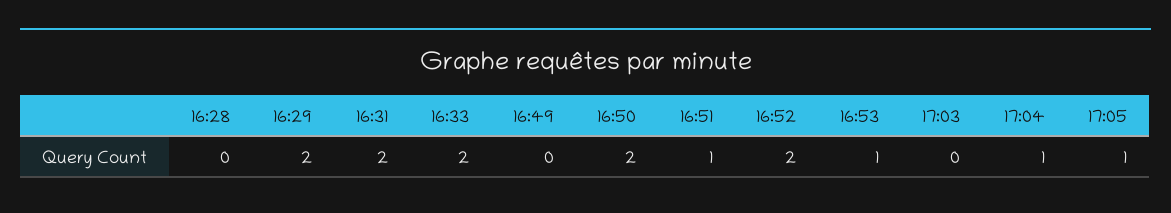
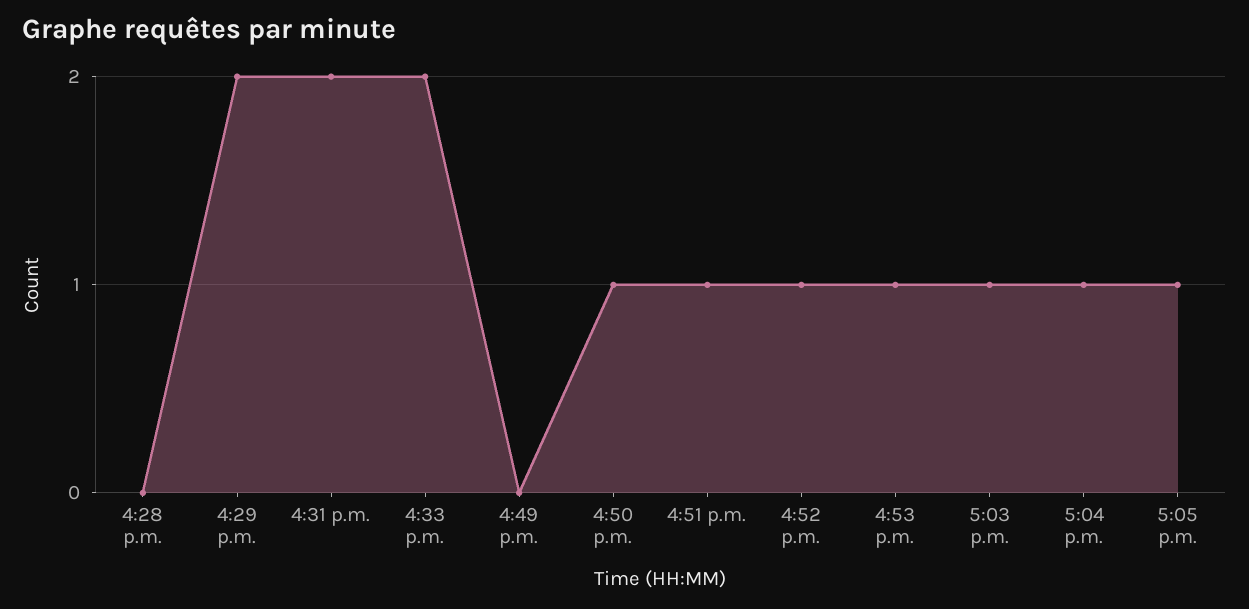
  {
    "16:28": 0,
    "16:29": 2,
    "16:31": 2,
    "16:33": 2,
    "16:49": 0,
-   "16:50": 2,
+   "16:50": 1,
    "16:51": 1,
-   "16:52": 2,
+   "16:52": 1,
    "16:53": 1,
-   "17:03": 0,
+   "17:03": 1,
    "17:04": 1,
    "17:05": 1
  }

